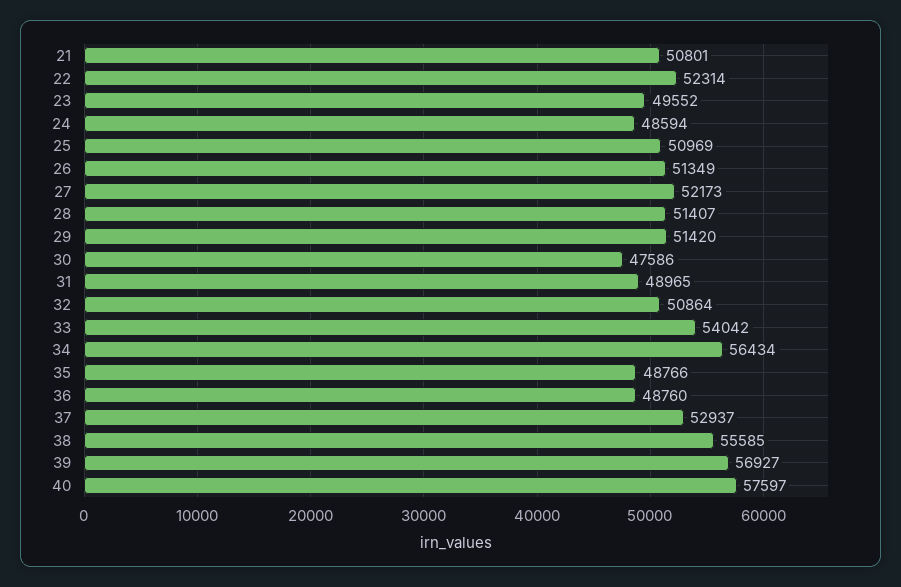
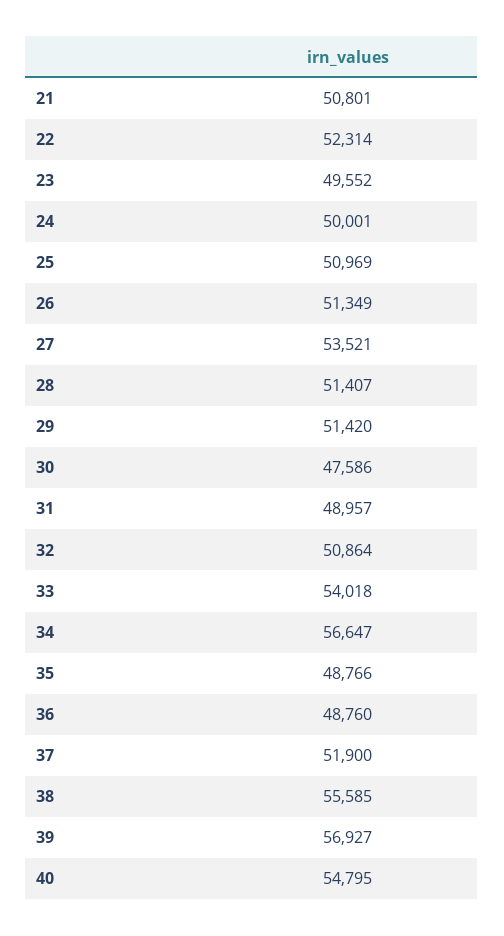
  {
    "21": 50801,
    "22": 52314,
    "23": 49552,
-   "24": 48594,
+   "24": 50001,
    "25": 50969,
    "26": 51349,
-   "27": 52173,
+   "27": 53521,
    "28": 51407,
    "29": 51420,
    "30": 47586,
-   "31": 48965,
+   "31": 48957,
    "32": 50864,
-   "33": 54042,
+   "33": 54018,
-   "34": 56434,
+   "34": 56647,
    "35": 48766,
    "36": 48760,
-   "37": 52937,
+   "37": 51900,
    "38": 55585,
    "39": 56927,
-   "40": 57597
+   "40": 54795
  }

